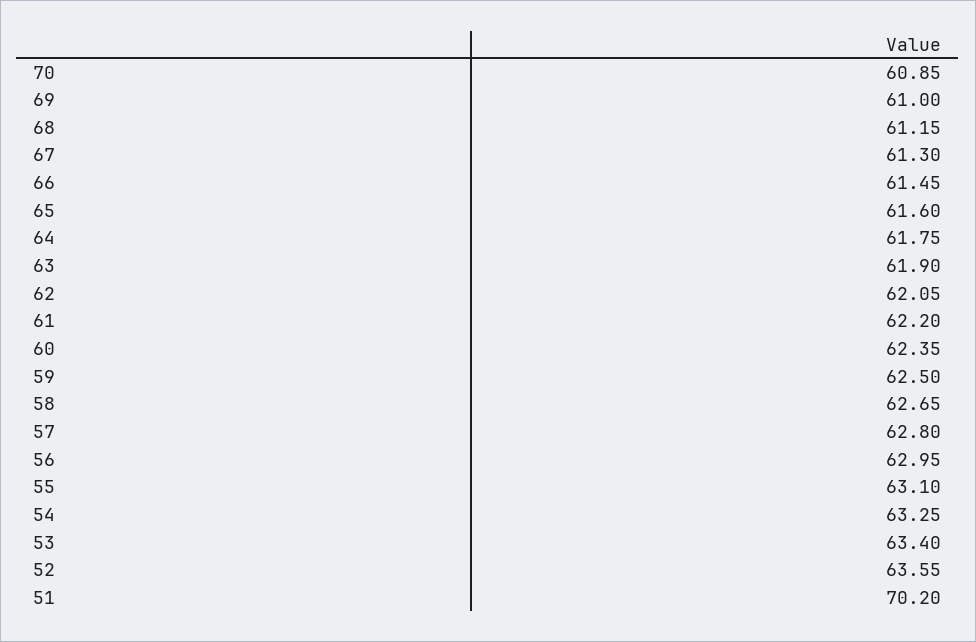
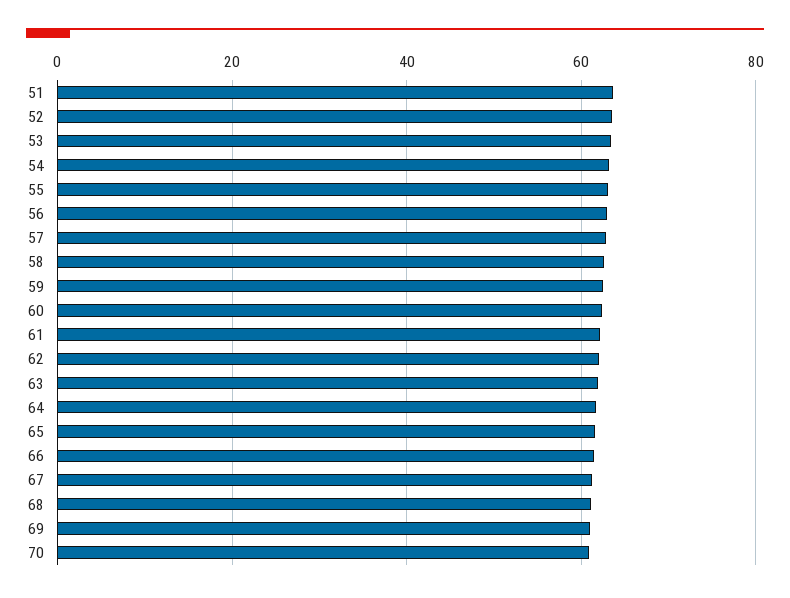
  {
    "70": 60.85,
    "69": 61,
    "68": 61.15,
    "67": 61.3,
    "66": 61.45,
    "65": 61.6,
    "64": 61.75,
    "63": 61.9,
    "62": 62.05,
    "61": 62.2,
    "60": 62.35,
    "59": 62.5,
    "58": 62.65,
    "57": 62.8,
    "56": 62.95,
    "55": 63.1,
    "54": 63.25,
    "53": 63.4,
    "52": 63.55,
-   "51": 70.2
+   "51": 64
  }

